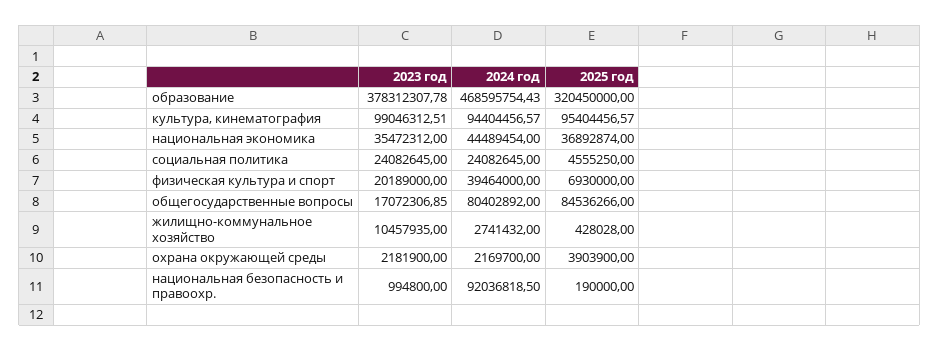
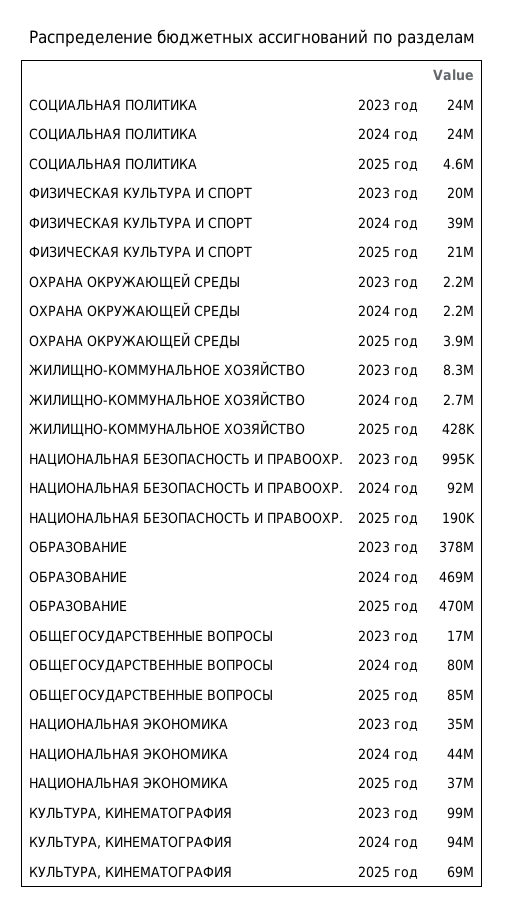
  {
    "2023 год": {
      "образование": 378312307.78,
      "культура, кинематография": 99046312.51,
      "национальная экономика": 35472312,
      "социальная политика": 24082645,
      "физическая культура и спорт": 20189000,
      "общегосударственные вопросы": 17072306.85,
-     "жилищно-коммунальное хозяйство": 10457935,
+     "жилищно-коммунальное хозяйство": 8300000,
      "охрана окружающей среды": 2181900,
      "национальная безопасность и правоохр.": 994800
    },
    "2024 год": {
      "образование": 468595754.43,
      "культура, кинематография": 94404456.57,
      "национальная экономика": 44489454,
      "социальная политика": 24082645,
      "физическая культура и спорт": 39464000,
      "общегосударственные вопросы": 80402892,
      "жилищно-коммунальное хозяйство": 2741432,
      "охрана окружающей среды": 2169700,
      "национальная безопасность и правоохр.": 92036818.5
    },
    "2025 год": {
-     "образование": 320450000,
+     "образование": 470000000,
-     "культура, кинематография": 95404456.57,
+     "культура, кинематография": 69000000,
      "национальная экономика": 36892874,
      "социальная политика": 4555250,
-     "физическая культура и спорт": 6930000,
+     "физическая культура и спорт": 21000000,
      "общегосударственные вопросы": 84536266,
      "жилищно-коммунальное хозяйство": 428028,
      "охрана окружающей среды": 3903900,
      "национальная безопасность и правоохр.": 190000
    }
  }

